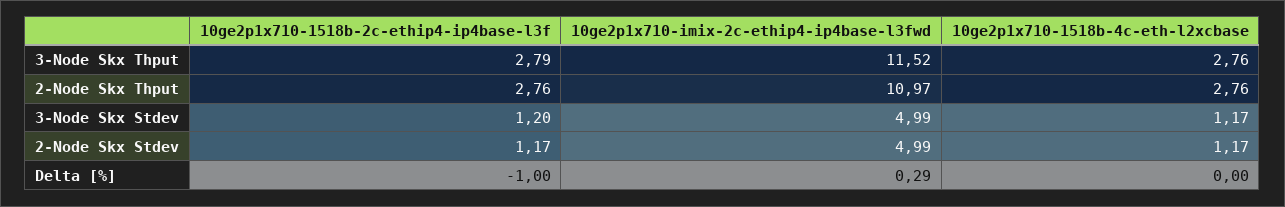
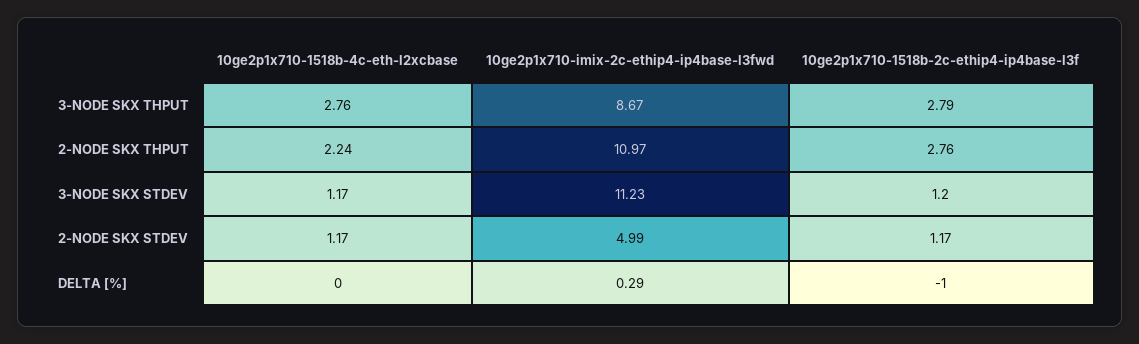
  {
    "10ge2p1x710-1518b-2c-ethip4-ip4base-l3f": {
      "3-Node Skx Thput": 2.79,
      "2-Node Skx Thput": 2.76,
      "3-Node Skx Stdev": 1.2,
      "2-Node Skx Stdev": 1.17,
      "Delta [%]": -1
    },
    "10ge2p1x710-imix-2c-ethip4-ip4base-l3fwd": {
-     "3-Node Skx Thput": 11.52,
+     "3-Node Skx Thput": 8.67,
      "2-Node Skx Thput": 10.97,
-     "3-Node Skx Stdev": 4.99,
+     "3-Node Skx Stdev": 11.23,
      "2-Node Skx Stdev": 4.99,
      "Delta [%]": 0.29
    },
    "10ge2p1x710-1518b-4c-eth-l2xcbase": {
      "3-Node Skx Thput": 2.76,
-     "2-Node Skx Thput": 2.76,
+     "2-Node Skx Thput": 2.24,
      "3-Node Skx Stdev": 1.17,
      "2-Node Skx Stdev": 1.17,
      "Delta [%]": 0
    }
  }

